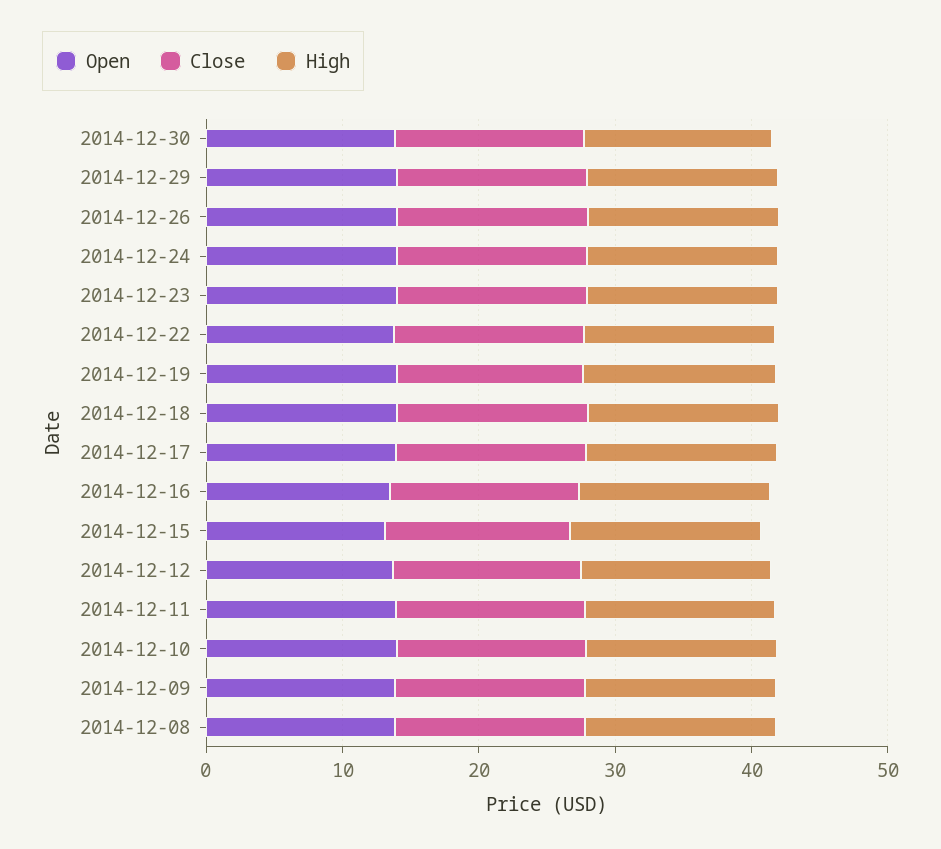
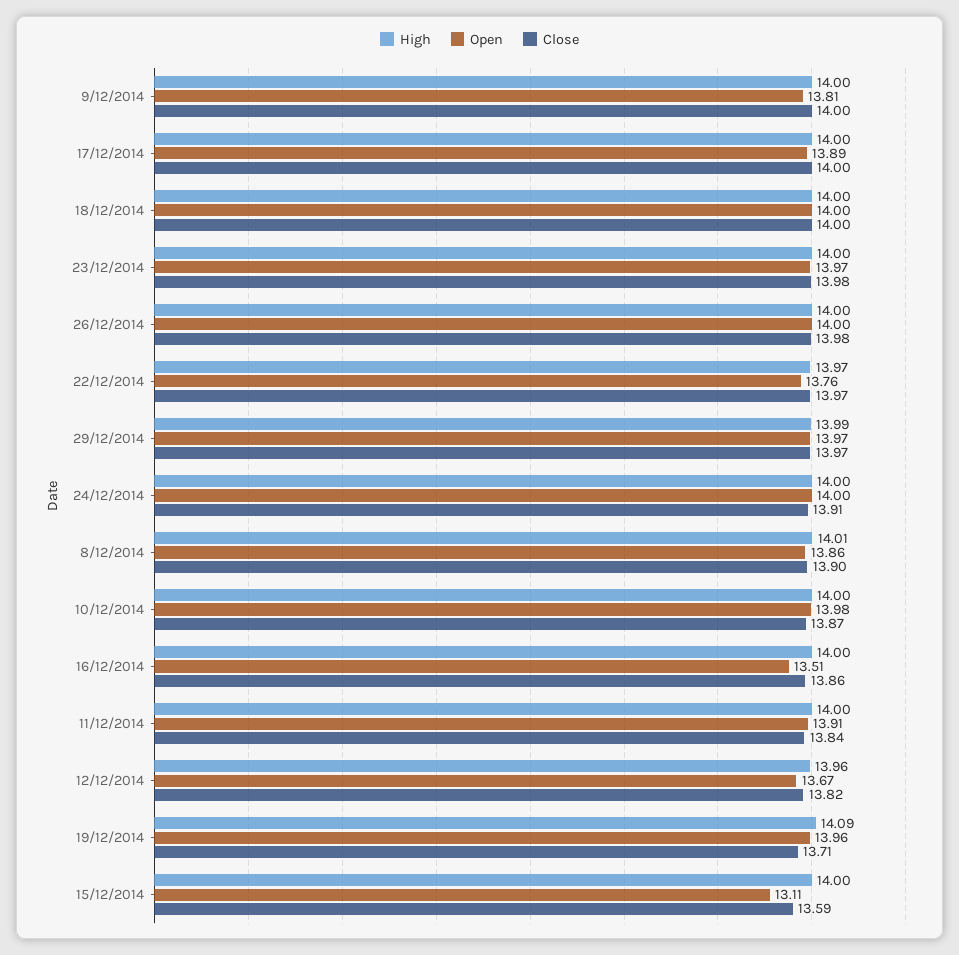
  {
    "Open": {
-     "2014-12-30": 14,
      "2014-12-29": 13.97,
      "2014-12-26": 14,
      "2014-12-24": 14,
      "2014-12-23": 13.97,
      "2014-12-22": 13.76,
      "2014-12-19": 13.96,
      "2014-12-18": 14,
      "2014-12-17": 13.89,
      "2014-12-16": 13.51,
      "2014-12-15": 13.11,
      "2014-12-12": 13.67,
      "2014-12-11": 13.91,
      "2014-12-10": 13.98,
      "2014-12-09": 13.81,
      "2014-12-08": 13.86
    },
    "Close": {
-     "2014-12-30": 14,
      "2014-12-29": 13.97,
      "2014-12-26": 13.98,
      "2014-12-24": 13.91,
      "2014-12-23": 13.98,
      "2014-12-22": 13.97,
      "2014-12-19": 13.71,
      "2014-12-18": 14,
      "2014-12-17": 14,
      "2014-12-16": 13.86,
      "2014-12-15": 13.59,
      "2014-12-12": 13.82,
      "2014-12-11": 13.84,
      "2014-12-10": 13.87,
      "2014-12-09": 14,
      "2014-12-08": 13.9
    },
    "High": {
-     "2014-12-30": 14,
      "2014-12-29": 13.99,
      "2014-12-26": 14,
      "2014-12-24": 14,
      "2014-12-23": 14,
      "2014-12-22": 13.97,
      "2014-12-19": 14.09,
      "2014-12-18": 14,
      "2014-12-17": 14,
      "2014-12-16": 14,
      "2014-12-15": 14,
      "2014-12-12": 13.96,
      "2014-12-11": 14,
      "2014-12-10": 14,
      "2014-12-09": 14,
      "2014-12-08": 14.01
    }
  }

